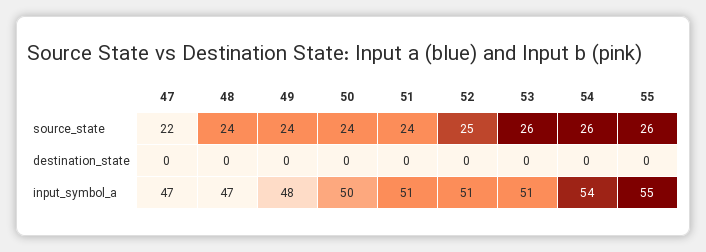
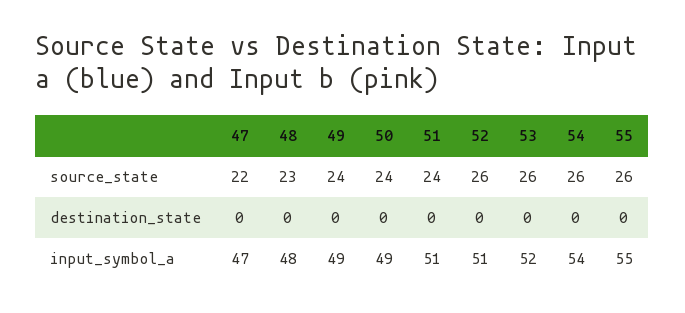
  {
    "47": {
      "source_state": 22,
      "destination_state": 0,
      "input_symbol_a": 47
    },
    "48": {
-     "source_state": 24,
+     "source_state": 23,
      "destination_state": 0,
-     "input_symbol_a": 47
+     "input_symbol_a": 48
    },
    "49": {
      "source_state": 24,
      "destination_state": 0,
-     "input_symbol_a": 48
+     "input_symbol_a": 49
    },
    "50": {
      "source_state": 24,
      "destination_state": 0,
-     "input_symbol_a": 50
+     "input_symbol_a": 49
    },
    "51": {
      "source_state": 24,
      "destination_state": 0,
      "input_symbol_a": 51
    },
    "52": {
-     "source_state": 25,
+     "source_state": 26,
      "destination_state": 0,
      "input_symbol_a": 51
    },
    "53": {
      "source_state": 26,
      "destination_state": 0,
-     "input_symbol_a": 51
+     "input_symbol_a": 52
    },
    "54": {
      "source_state": 26,
      "destination_state": 0,
      "input_symbol_a": 54
    },
    "55": {
      "source_state": 26,
      "destination_state": 0,
      "input_symbol_a": 55
    }
  }

